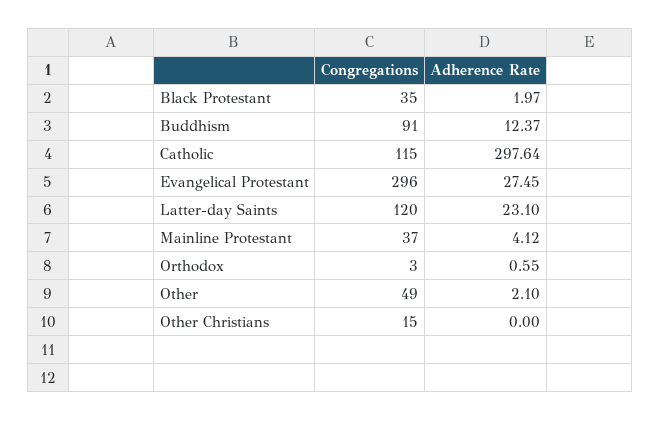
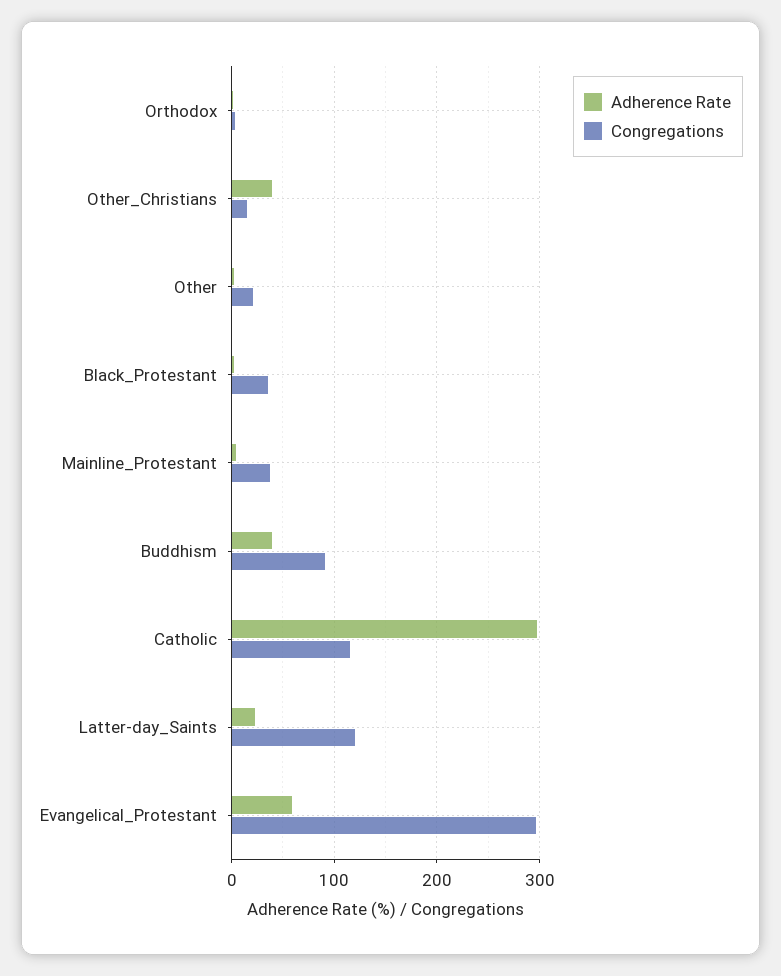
  {
    "Congregations": {
      "Black Protestant": 35,
      "Buddhism": 91,
      "Catholic": 115,
      "Evangelical Protestant": 296,
      "Latter-day Saints": 120,
      "Mainline Protestant": 37,
      "Orthodox": 3,
-     "Other": 49,
+     "Other": 20,
      "Other Christians": 15
    },
    "Adherence Rate": {
      "Black Protestant": 1.97,
-     "Buddhism": 12.37,
+     "Buddhism": 40,
      "Catholic": 297.64,
-     "Evangelical Protestant": 27.45,
+     "Evangelical Protestant": 60,
      "Latter-day Saints": 23.1,
      "Mainline Protestant": 4.12,
      "Orthodox": 0.55,
      "Other": 2.1,
-     "Other Christians": 0
+     "Other Christians": 40
    }
  }

